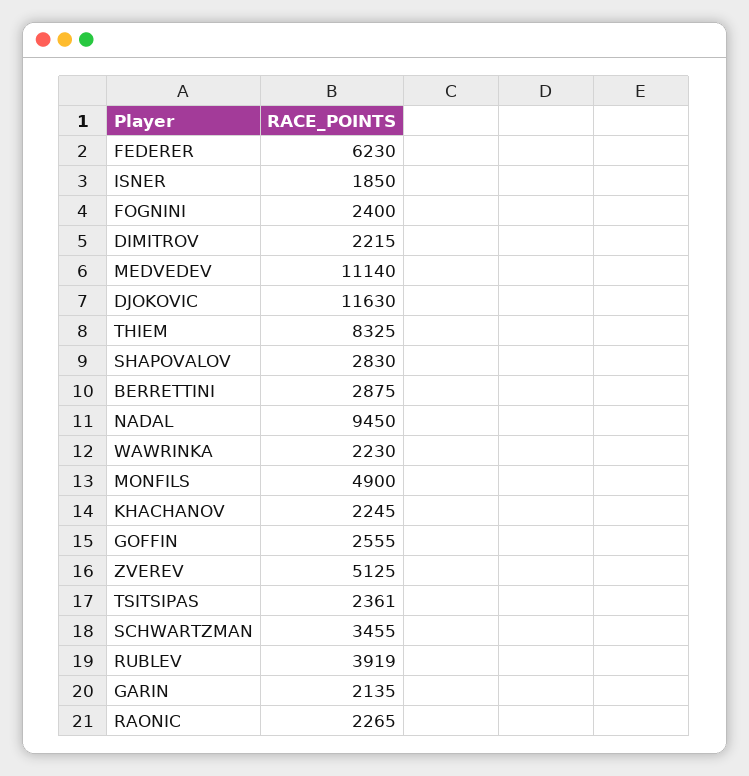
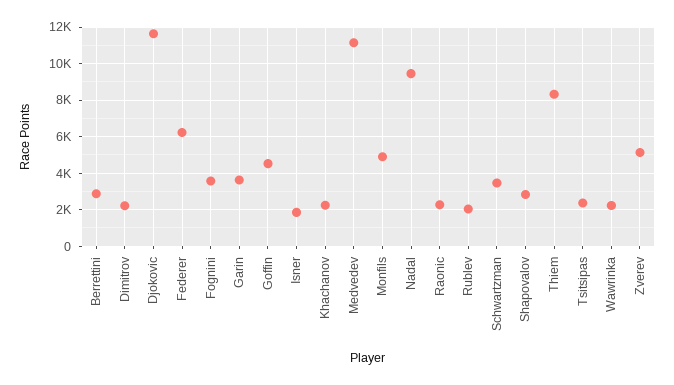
  {
    "FEDERER": 6230,
    "ISNER": 1850,
-   "FOGNINI": 2400,
+   "FOGNINI": 3500,
    "DIMITROV": 2215,
    "MEDVEDEV": 11140,
    "DJOKOVIC": 11630,
    "THIEM": 8325,
    "SHAPOVALOV": 2830,
    "BERRETTINI": 2875,
    "NADAL": 9450,
    "WAWRINKA": 2230,
    "MONFILS": 4900,
    "KHACHANOV": 2245,
-   "GOFFIN": 2555,
+   "GOFFIN": 4500,
    "ZVEREV": 5125,
    "TSITSIPAS": 2361,
    "SCHWARTZMAN": 3455,
-   "RUBLEV": 3919,
+   "RUBLEV": 2000,
-   "GARIN": 2135,
+   "GARIN": 3500,
    "RAONIC": 2265
  }

